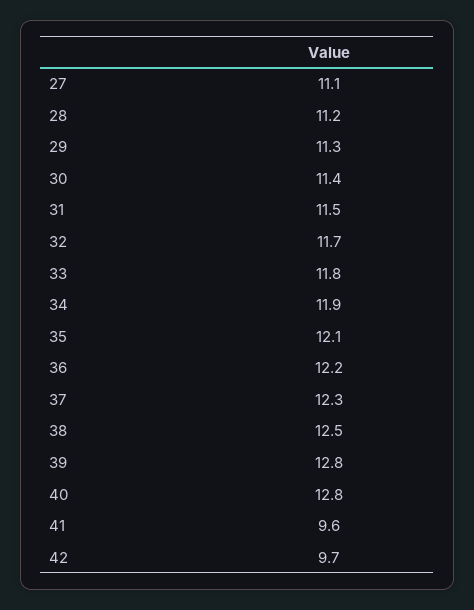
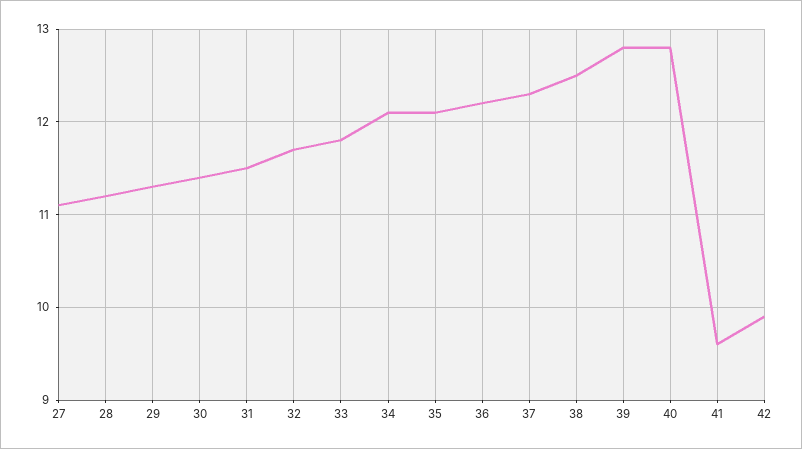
  {
    "27": 11.1,
    "28": 11.2,
    "29": 11.3,
    "30": 11.4,
    "31": 11.5,
    "32": 11.7,
    "33": 11.8,
-   "34": 11.9,
+   "34": 12.1,
    "35": 12.1,
    "36": 12.2,
    "37": 12.3,
    "38": 12.5,
    "39": 12.8,
    "40": 12.8,
    "41": 9.6,
-   "42": 9.7
+   "42": 9.9
  }

